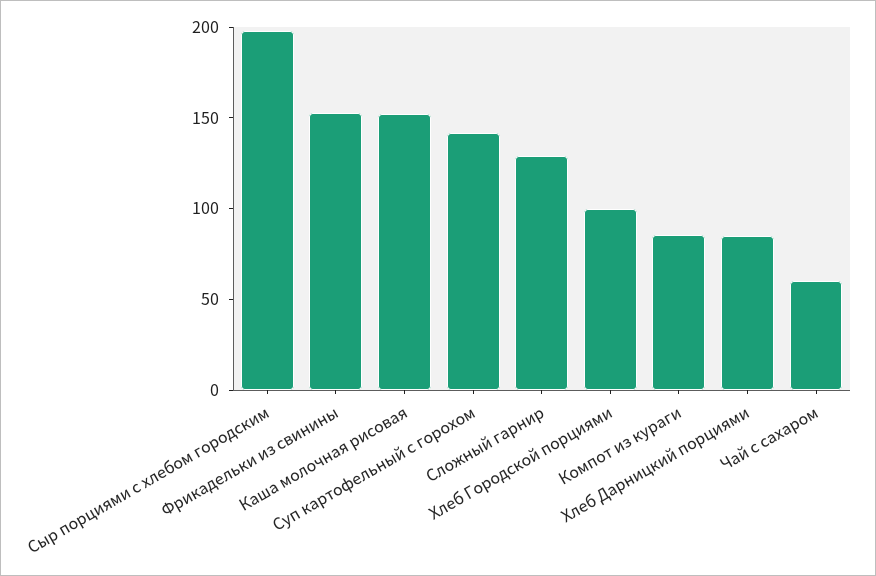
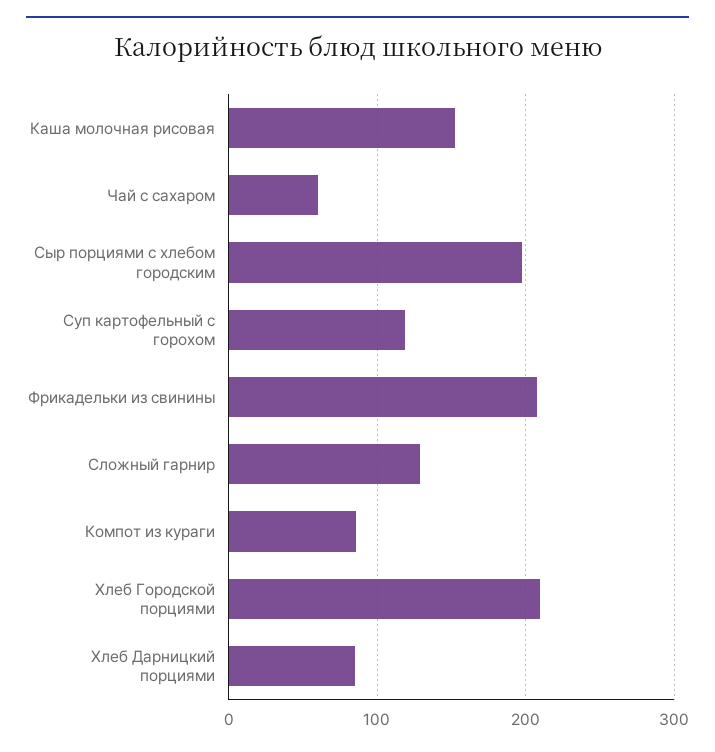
  {
    "Сыр порциями с хлебом городским": 200,
-   "Фрикадельки из свинины": 150,
+   "Фрикадельки из свинины": 210,
    "Каша молочная рисовая": 150,
-   "Суп картофельный с горохом": 140,
+   "Суп картофельный с горохом": 120,
    "Сложный гарнир": 130,
-   "Хлеб Городской порциями": 100,
+   "Хлеб Городской порциями": 210,
    "Компот из кураги": 90,
    "Хлеб Дарницкий порциями": 90,
    "Чай с сахаром": 60
  }

